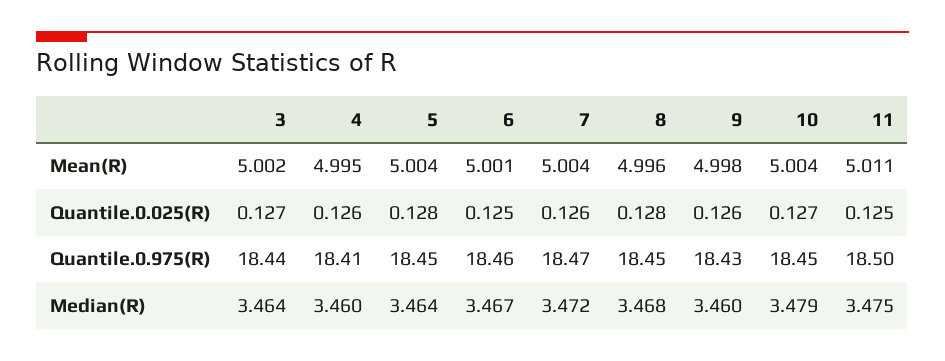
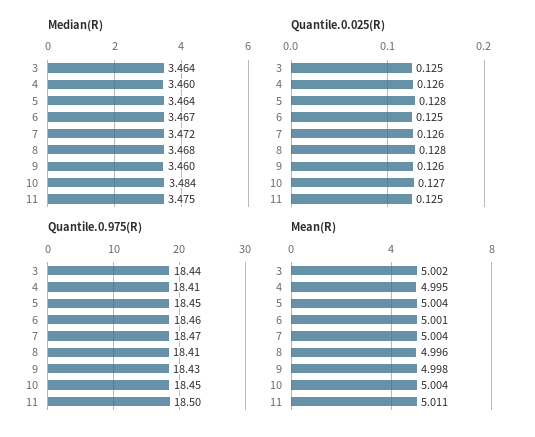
  {
    "Mean(R)": {
      "3": 5.002,
      "4": 4.995,
      "5": 5.004,
      "6": 5.001,
      "7": 5.004,
      "8": 4.996,
      "9": 4.998,
      "10": 5.004,
      "11": 5.011
    },
    "Quantile.0.025(R)": {
-     "3": 0.127,
+     "3": 0.125,
      "4": 0.126,
      "5": 0.128,
      "6": 0.125,
      "7": 0.126,
      "8": 0.128,
      "9": 0.126,
      "10": 0.127,
      "11": 0.125
    },
    "Quantile.0.975(R)": {
      "3": 18.44,
      "4": 18.41,
      "5": 18.45,
      "6": 18.46,
      "7": 18.47,
-     "8": 18.45,
+     "8": 18.41,
      "9": 18.43,
      "10": 18.45,
      "11": 18.5
    },
    "Median(R)": {
      "3": 3.464,
      "4": 3.46,
      "5": 3.464,
      "6": 3.467,
      "7": 3.472,
      "8": 3.468,
      "9": 3.46,
-     "10": 3.479,
+     "10": 3.484,
      "11": 3.475
    }
  }

